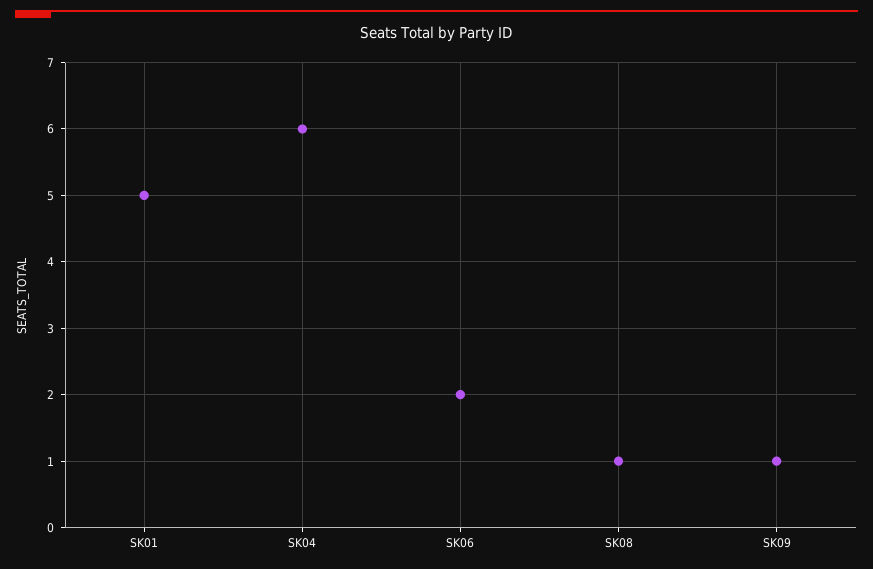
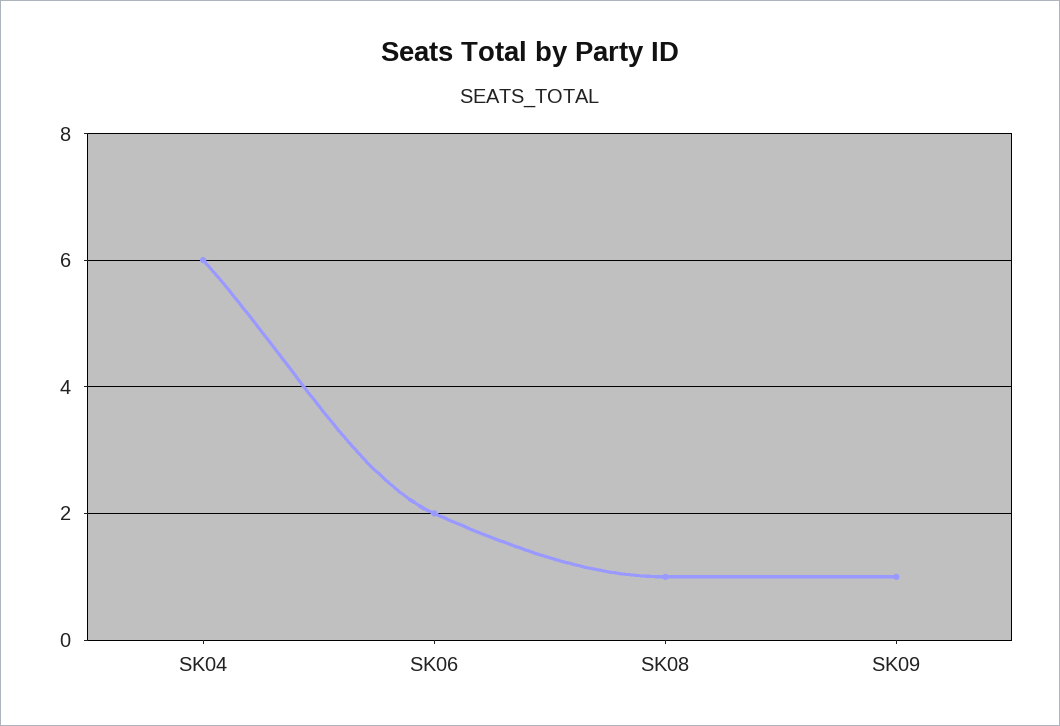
  {
-   "SK01": 5,
    "SK04": 6,
    "SK06": 2,
    "SK08": 1,
    "SK09": 1
  }

